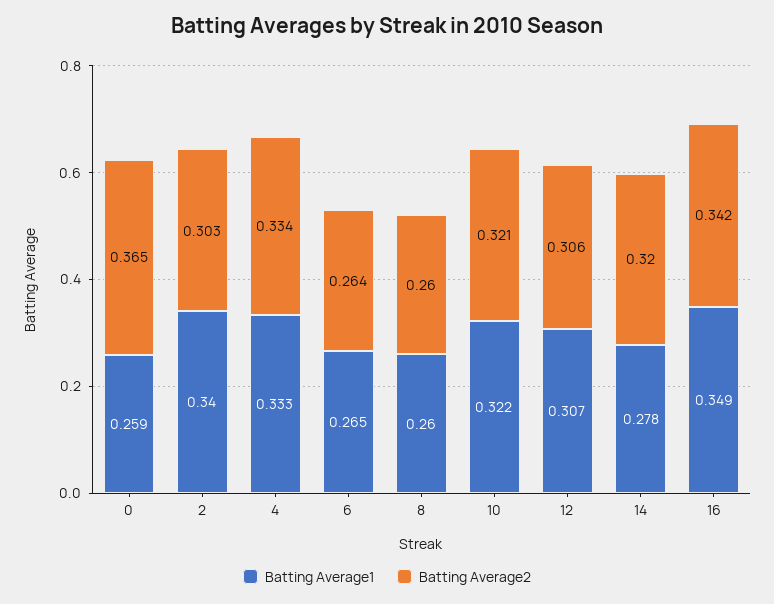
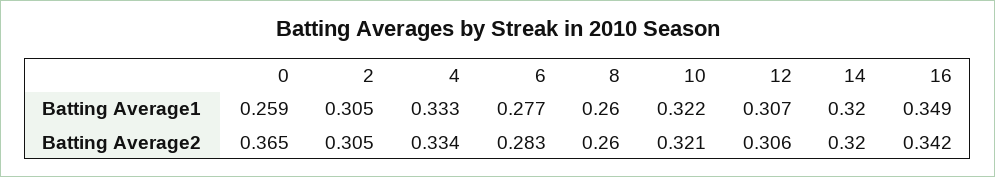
  {
    "Batting Average1": {
      "0": 0.259,
-     "2": 0.34,
+     "2": 0.305,
      "4": 0.333,
-     "6": 0.265,
+     "6": 0.277,
      "8": 0.26,
      "10": 0.322,
      "12": 0.307,
-     "14": 0.278,
+     "14": 0.32,
      "16": 0.349
    },
    "Batting Average2": {
      "0": 0.365,
-     "2": 0.303,
+     "2": 0.305,
      "4": 0.334,
-     "6": 0.264,
+     "6": 0.283,
      "8": 0.26,
      "10": 0.321,
      "12": 0.306,
      "14": 0.32,
      "16": 0.342
    }
  }

